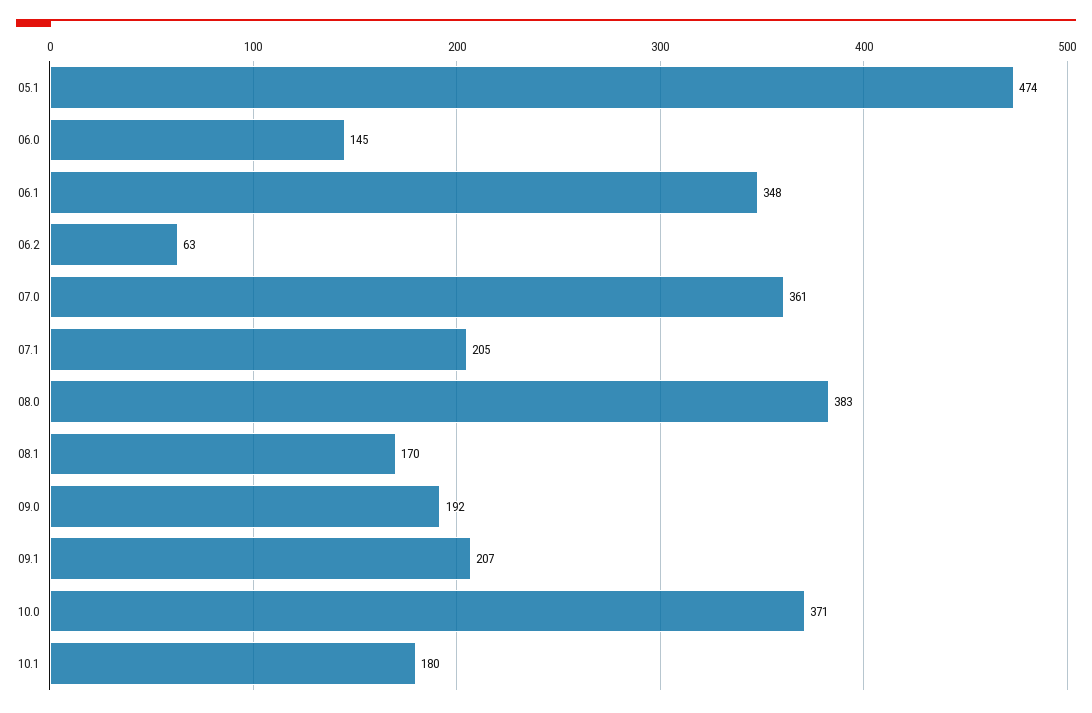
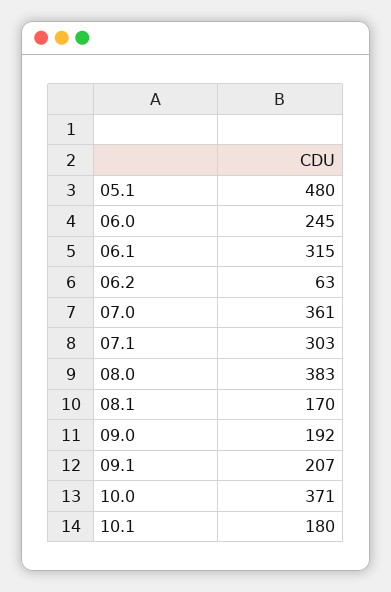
  {
-   "05.1": 474,
+   "05.1": 480,
-   "06.0": 145,
+   "06.0": 245,
-   "06.1": 348,
+   "06.1": 315,
    "06.2": 63,
    "07.0": 361,
-   "07.1": 205,
+   "07.1": 303,
    "08.0": 383,
    "08.1": 170,
    "09.0": 192,
    "09.1": 207,
    "10.0": 371,
    "10.1": 180
  }

